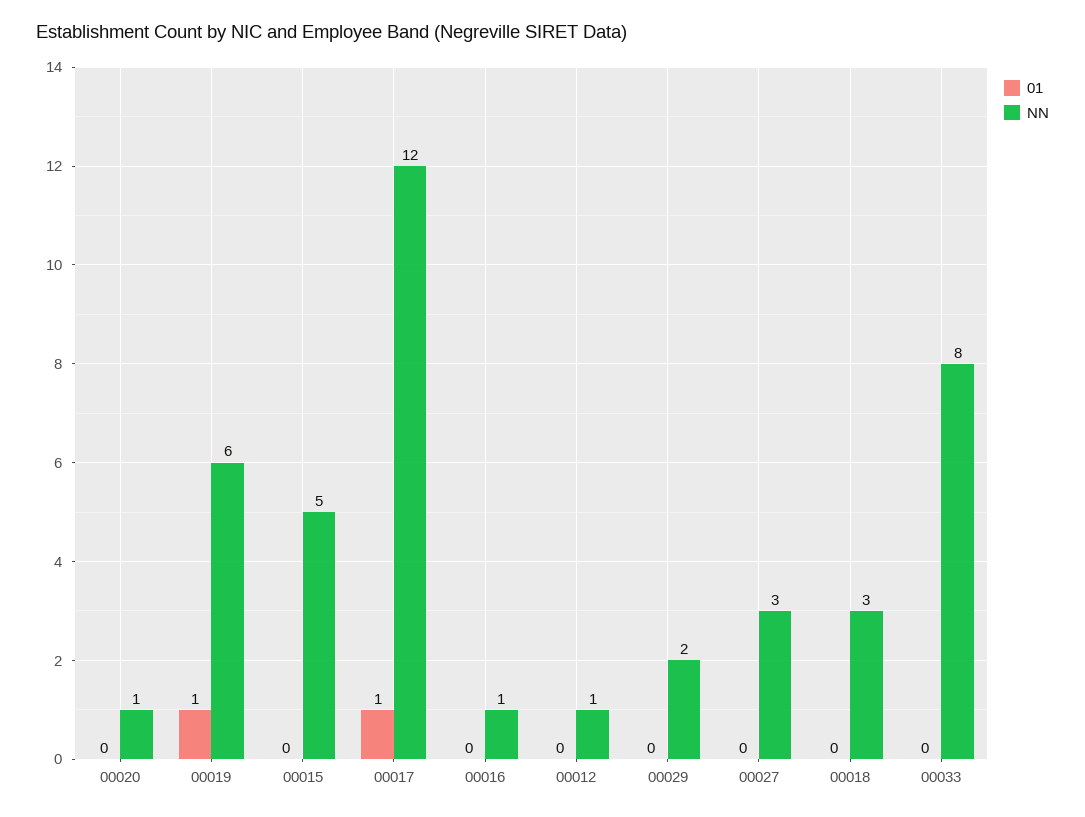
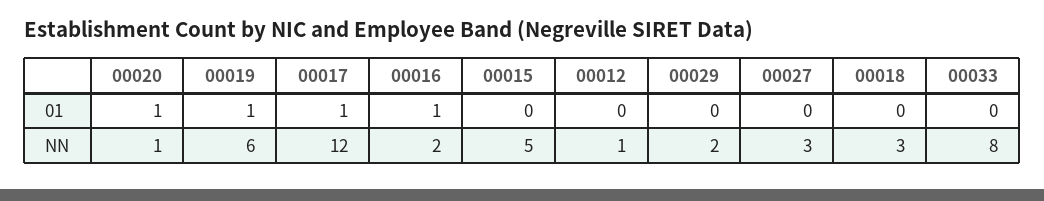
  {
    "01": {
-     "00020": 0,
+     "00020": 1,
      "00019": 1,
      "00015": 0,
      "00017": 1,
-     "00016": 0,
+     "00016": 1,
      "00012": 0,
      "00029": 0,
      "00027": 0,
      "00018": 0,
      "00033": 0
    },
    "NN": {
      "00020": 1,
      "00019": 6,
      "00015": 5,
      "00017": 12,
-     "00016": 1,
+     "00016": 2,
      "00012": 1,
      "00029": 2,
      "00027": 3,
      "00018": 3,
      "00033": 8
    }
  }

